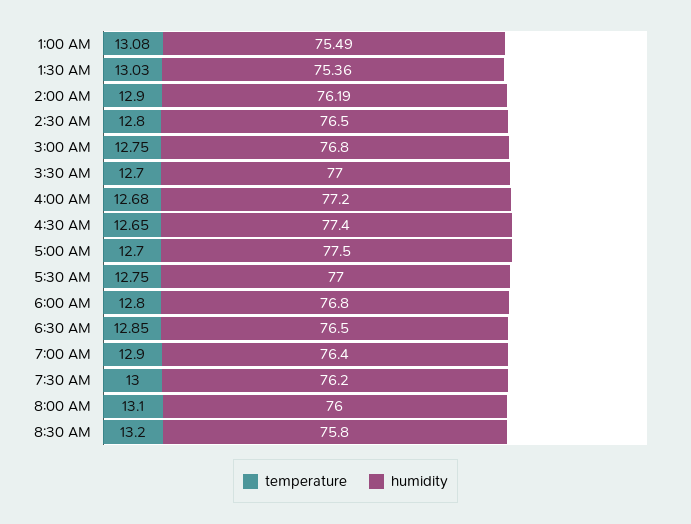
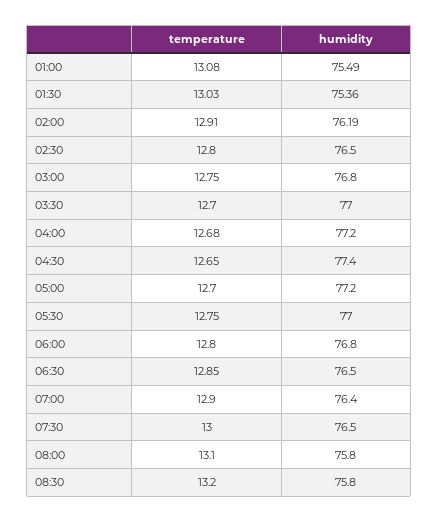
  {
    "temperature": {
      "1:00 AM": 13.08,
      "1:30 AM": 13.03,
-     "2:00 AM": 12.9,
+     "2:00 AM": 12.91,
      "2:30 AM": 12.8,
      "3:00 AM": 12.75,
      "3:30 AM": 12.7,
      "4:00 AM": 12.68,
      "4:30 AM": 12.65,
      "5:00 AM": 12.7,
      "5:30 AM": 12.75,
      "6:00 AM": 12.8,
      "6:30 AM": 12.85,
      "7:00 AM": 12.9,
      "7:30 AM": 13,
      "8:00 AM": 13.1,
      "8:30 AM": 13.2
    },
    "humidity": {
      "1:00 AM": 75.49,
      "1:30 AM": 75.36,
      "2:00 AM": 76.19,
      "2:30 AM": 76.5,
      "3:00 AM": 76.8,
      "3:30 AM": 77,
      "4:00 AM": 77.2,
      "4:30 AM": 77.4,
-     "5:00 AM": 77.5,
+     "5:00 AM": 77.2,
      "5:30 AM": 77,
      "6:00 AM": 76.8,
      "6:30 AM": 76.5,
      "7:00 AM": 76.4,
-     "7:30 AM": 76.2,
+     "7:30 AM": 76.5,
-     "8:00 AM": 76,
+     "8:00 AM": 75.8,
      "8:30 AM": 75.8
    }
  }

